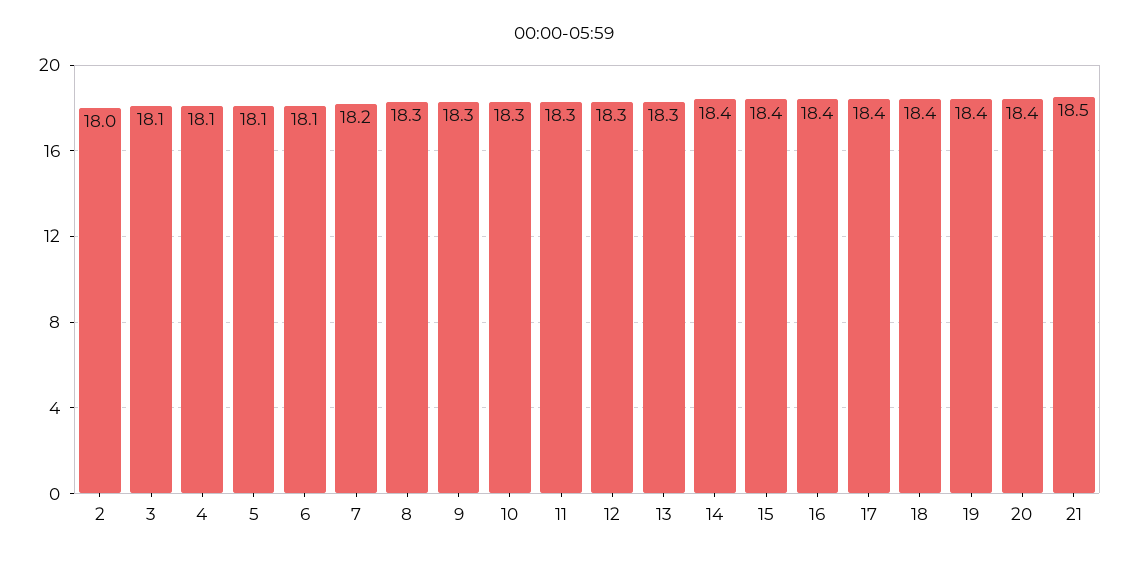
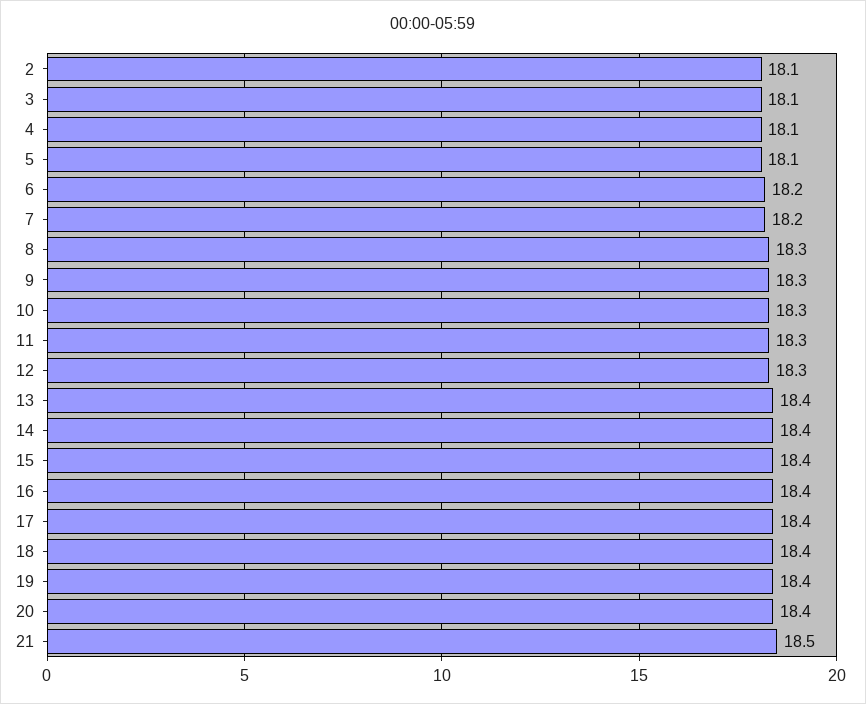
  {
-   "2": 18,
+   "2": 18.1,
    "3": 18.1,
    "4": 18.1,
    "5": 18.1,
-   "6": 18.1,
+   "6": 18.2,
    "7": 18.2,
    "8": 18.3,
    "9": 18.3,
    "10": 18.3,
    "11": 18.3,
    "12": 18.3,
-   "13": 18.3,
+   "13": 18.4,
    "14": 18.4,
    "15": 18.4,
    "16": 18.4,
    "17": 18.4,
    "18": 18.4,
    "19": 18.4,
    "20": 18.4,
    "21": 18.5
  }

